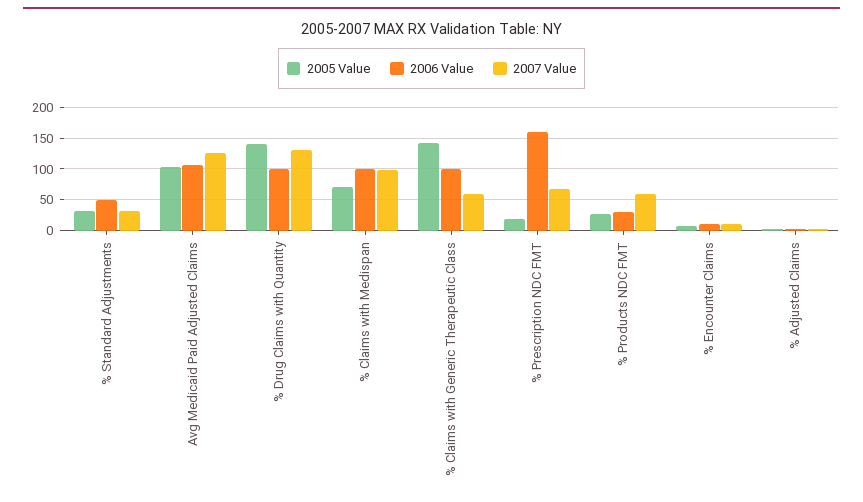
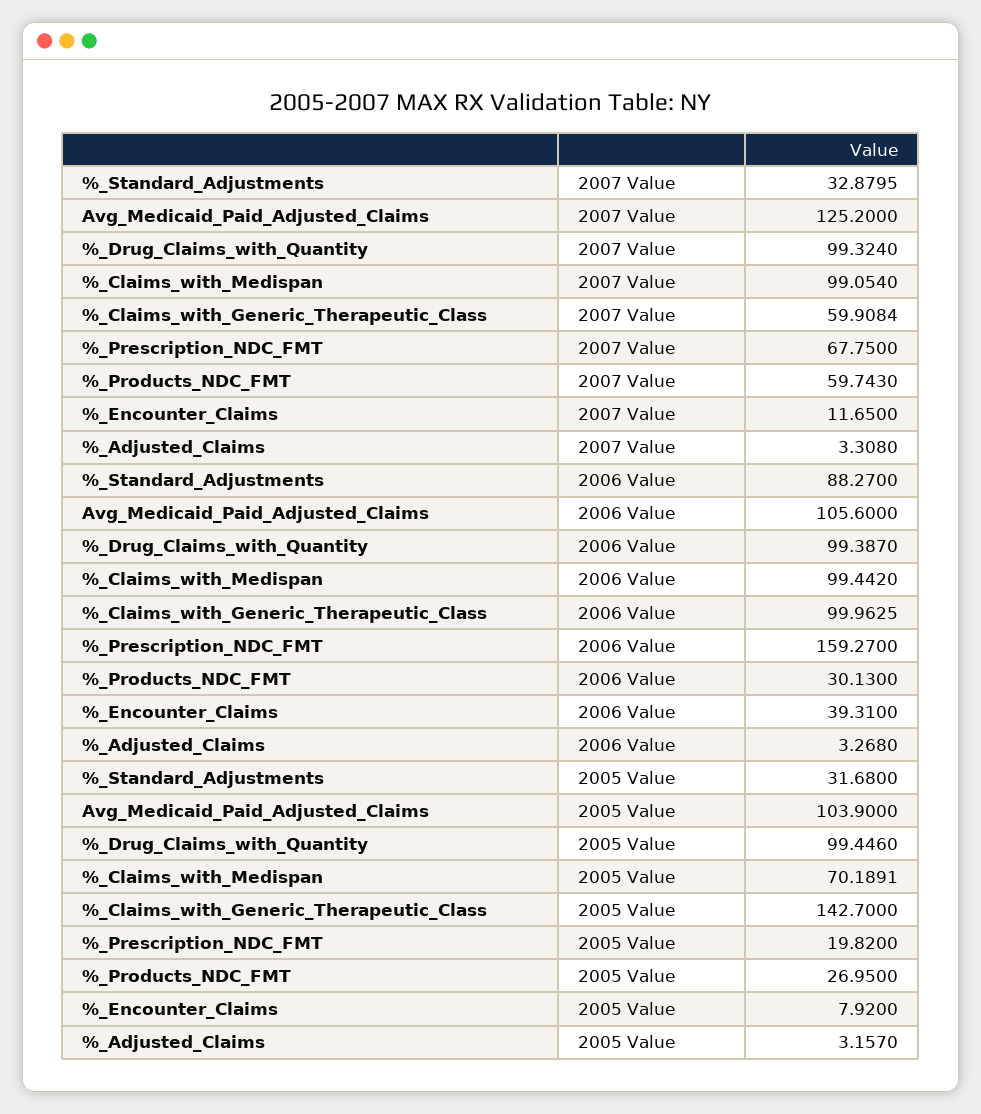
  {
    "2005 Value": {
      "% Standard Adjustments": 31.68,
      "Avg Medicaid Paid Adjusted Claims": 103.9,
-     "% Drug Claims with Quantity": 140,
+     "% Drug Claims with Quantity": 99.446,
      "% Claims with Medispan": 70.1891,
      "% Claims with Generic Therapeutic Class": 142.7,
      "% Prescription NDC FMT": 19.82,
      "% Products NDC FMT": 26.95,
      "% Encounter Claims": 7.92,
      "% Adjusted Claims": 3.157
    },
    "2006 Value": {
-     "% Standard Adjustments": 50,
+     "% Standard Adjustments": 88.27,
      "Avg Medicaid Paid Adjusted Claims": 105.6,
      "% Drug Claims with Quantity": 99.387,
      "% Claims with Medispan": 99.442,
      "% Claims with Generic Therapeutic Class": 99.9625,
      "% Prescription NDC FMT": 159.27,
      "% Products NDC FMT": 30.13,
-     "% Encounter Claims": 10,
+     "% Encounter Claims": 39.31,
      "% Adjusted Claims": 3.268
    },
    "2007 Value": {
      "% Standard Adjustments": 32.8795,
      "Avg Medicaid Paid Adjusted Claims": 125.2,
-     "% Drug Claims with Quantity": 130,
+     "% Drug Claims with Quantity": 99.324,
      "% Claims with Medispan": 99.054,
      "% Claims with Generic Therapeutic Class": 59.9084,
      "% Prescription NDC FMT": 67.75,
      "% Products NDC FMT": 59.743,
      "% Encounter Claims": 11.65,
      "% Adjusted Claims": 3.308
    }
  }

